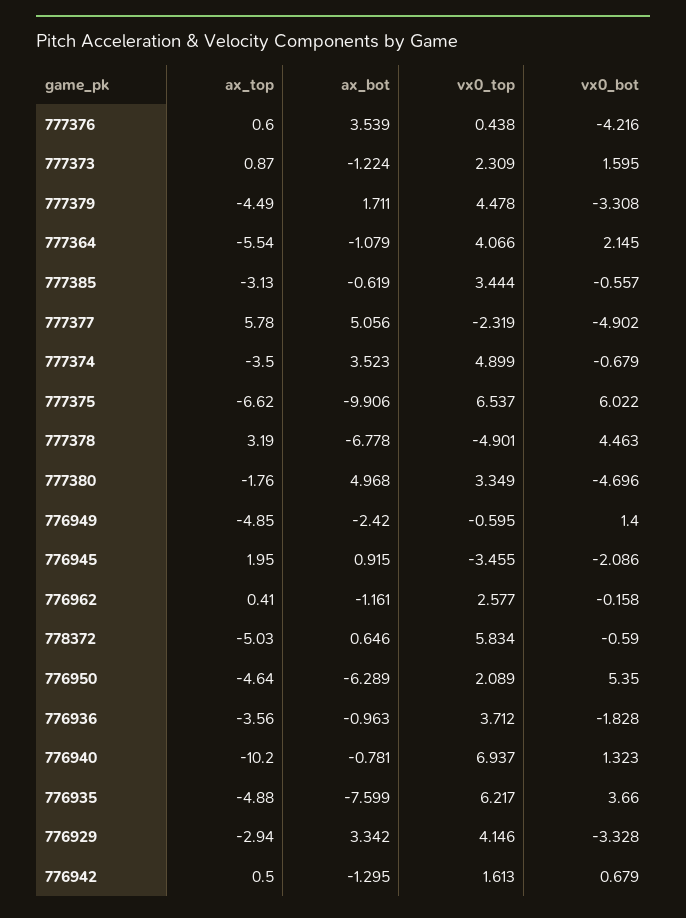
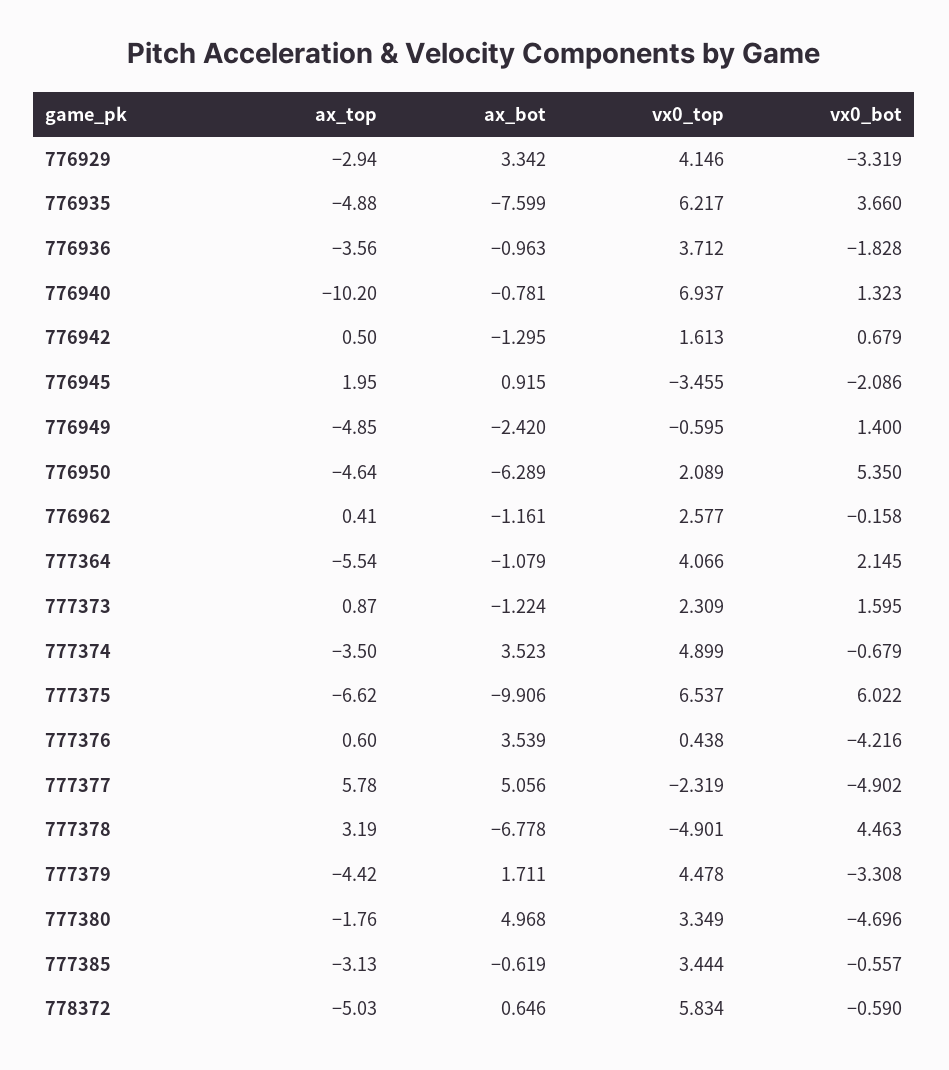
  {
    "ax_top": {
      "777376": 0.6,
      "777373": 0.87,
-     "777379": -4.49,
+     "777379": -4.42,
      "777364": -5.54,
      "777385": -3.13,
      "777377": 5.78,
      "777374": -3.5,
      "777375": -6.62,
      "777378": 3.19,
      "777380": -1.76,
      "776949": -4.85,
      "776945": 1.95,
      "776962": 0.41,
      "778372": -5.03,
      "776950": -4.64,
      "776936": -3.56,
      "776940": -10.2,
      "776935": -4.88,
      "776929": -2.94,
      "776942": 0.5
    },
    "ax_bot": {
      "777376": 3.539,
      "777373": -1.224,
      "777379": 1.711,
      "777364": -1.079,
      "777385": -0.619,
      "777377": 5.056,
      "777374": 3.523,
      "777375": -9.906,
      "777378": -6.778,
      "777380": 4.968,
      "776949": -2.42,
      "776945": 0.915,
      "776962": -1.161,
      "778372": 0.646,
      "776950": -6.289,
      "776936": -0.963,
      "776940": -0.781,
      "776935": -7.599,
      "776929": 3.342,
      "776942": -1.295
    },
    "vx0_top": {
      "777376": 0.438,
      "777373": 2.309,
      "777379": 4.478,
      "777364": 4.066,
      "777385": 3.444,
      "777377": -2.319,
      "777374": 4.899,
      "777375": 6.537,
      "777378": -4.901,
      "777380": 3.349,
      "776949": -0.595,
      "776945": -3.455,
      "776962": 2.577,
      "778372": 5.834,
      "776950": 2.089,
      "776936": 3.712,
      "776940": 6.937,
      "776935": 6.217,
      "776929": 4.146,
      "776942": 1.613
    },
    "vx0_bot": {
      "777376": -4.216,
      "777373": 1.595,
      "777379": -3.308,
      "777364": 2.145,
      "777385": -0.557,
      "777377": -4.902,
      "777374": -0.679,
      "777375": 6.022,
      "777378": 4.463,
      "777380": -4.696,
      "776949": 1.4,
      "776945": -2.086,
      "776962": -0.158,
      "778372": -0.59,
      "776950": 5.35,
      "776936": -1.828,
      "776940": 1.323,
      "776935": 3.66,
-     "776929": -3.328,
+     "776929": -3.319,
      "776942": 0.679
    }
  }

